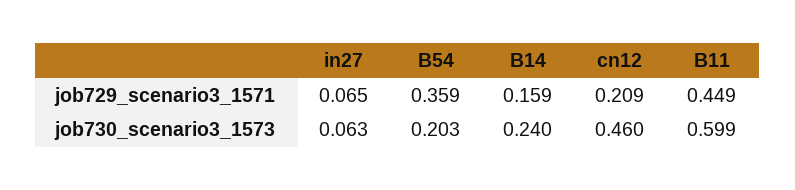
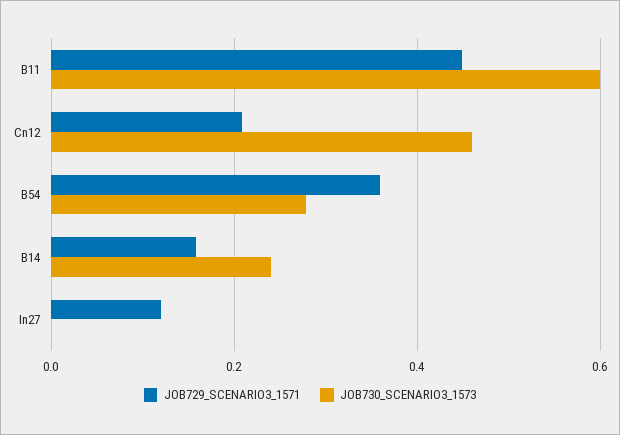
  {
    "job729_scenario3_1571": {
-     "in27": 0.065,
+     "in27": 0.12,
      "B54": 0.359,
      "B14": 0.159,
      "cn12": 0.209,
      "B11": 0.449
    },
    "job730_scenario3_1573": {
-     "in27": 0.063,
+     "in27": 0,
-     "B54": 0.203,
+     "B54": 0.28,
      "B14": 0.24,
      "cn12": 0.46,
      "B11": 0.599
    }
  }

